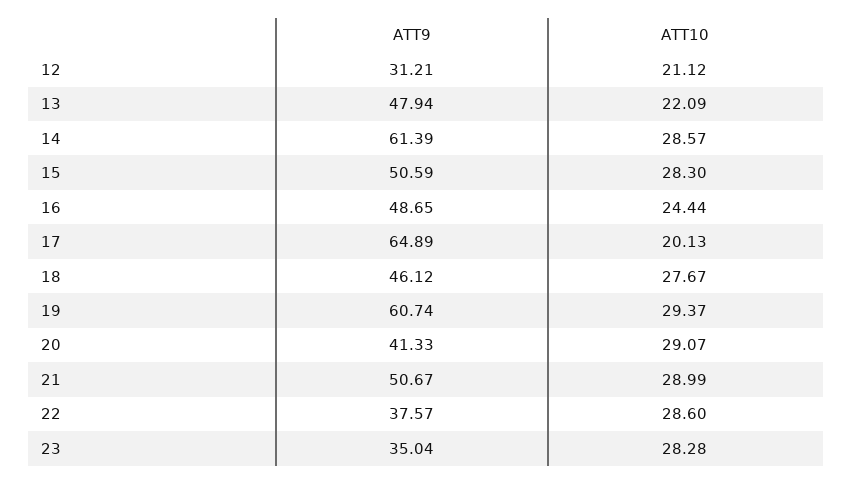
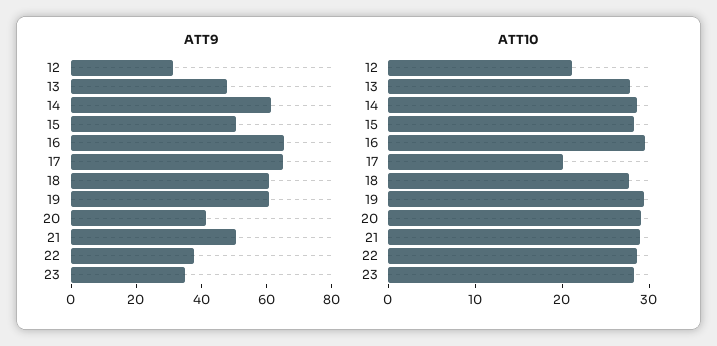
  {
    "ATT9": {
      "12": 31.21,
      "13": 47.94,
      "14": 61.39,
      "15": 50.59,
-     "16": 48.65,
+     "16": 65,
      "17": 64.89,
-     "18": 46.12,
+     "18": 60,
      "19": 60.74,
      "20": 41.33,
      "21": 50.67,
      "22": 37.57,
      "23": 35.04
    },
    "ATT10": {
      "12": 21.12,
-     "13": 22.09,
+     "13": 28,
      "14": 28.57,
      "15": 28.3,
-     "16": 24.44,
+     "16": 30,
      "17": 20.13,
      "18": 27.67,
      "19": 29.37,
      "20": 29.07,
      "21": 28.99,
      "22": 28.6,
      "23": 28.28
    }
  }

